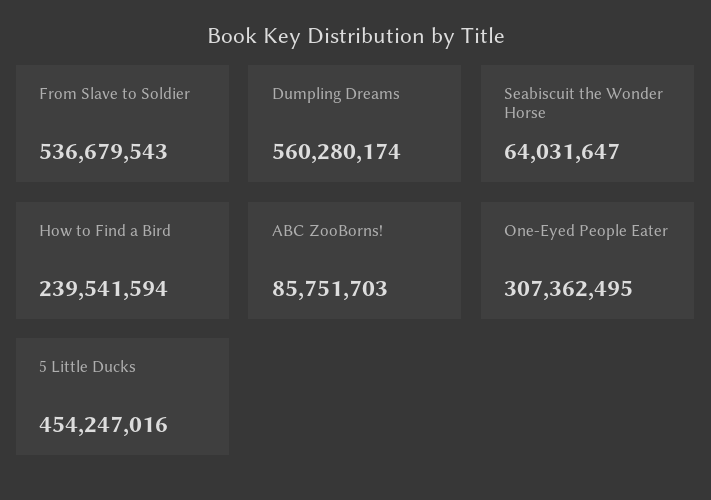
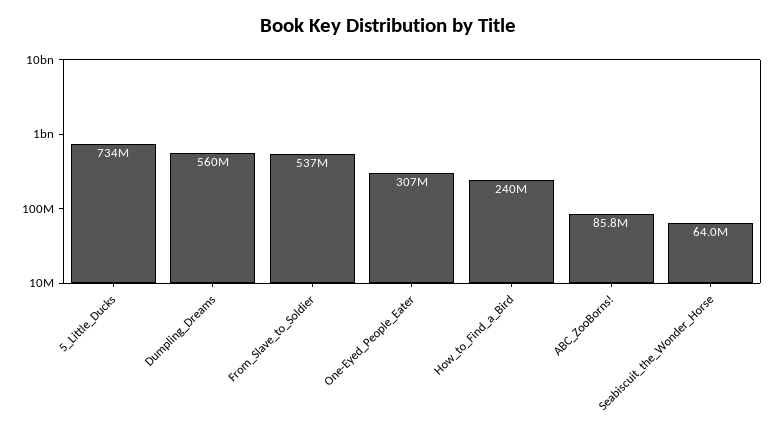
  {
    "From Slave to Soldier": 536679543,
    "Dumpling Dreams": 560280174,
    "Seabiscuit the Wonder Horse": 64031647,
    "How to Find a Bird": 239541594,
    "ABC ZooBorns!": 85751703,
    "One-Eyed People Eater": 307362495,
-   "5 Little Ducks": 454247016
+   "5 Little Ducks": 734000000
  }

